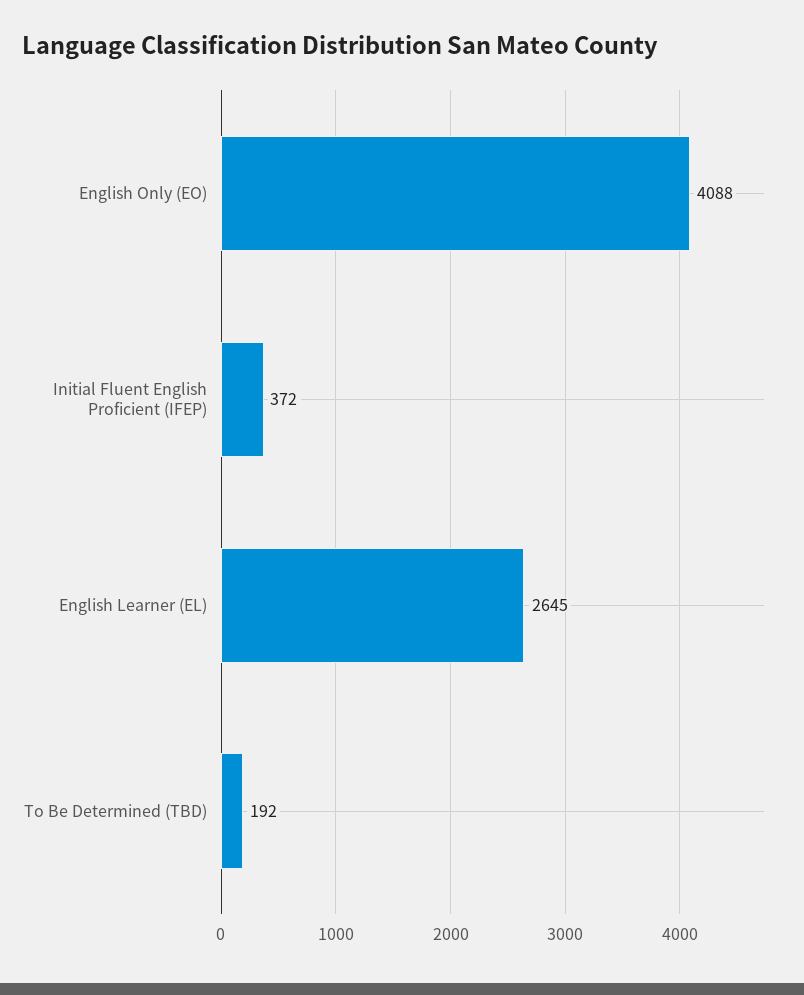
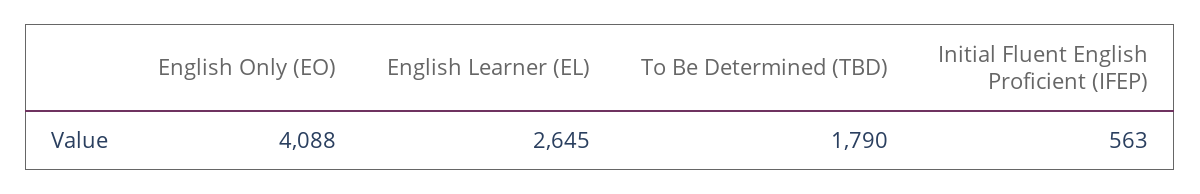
  {
    "English Only (EO)": 4088,
-   "Initial Fluent English Proficient (IFEP)": 372,
+   "Initial Fluent English Proficient (IFEP)": 563,
    "English Learner (EL)": 2645,
-   "To Be Determined (TBD)": 192
+   "To Be Determined (TBD)": 1790
  }

